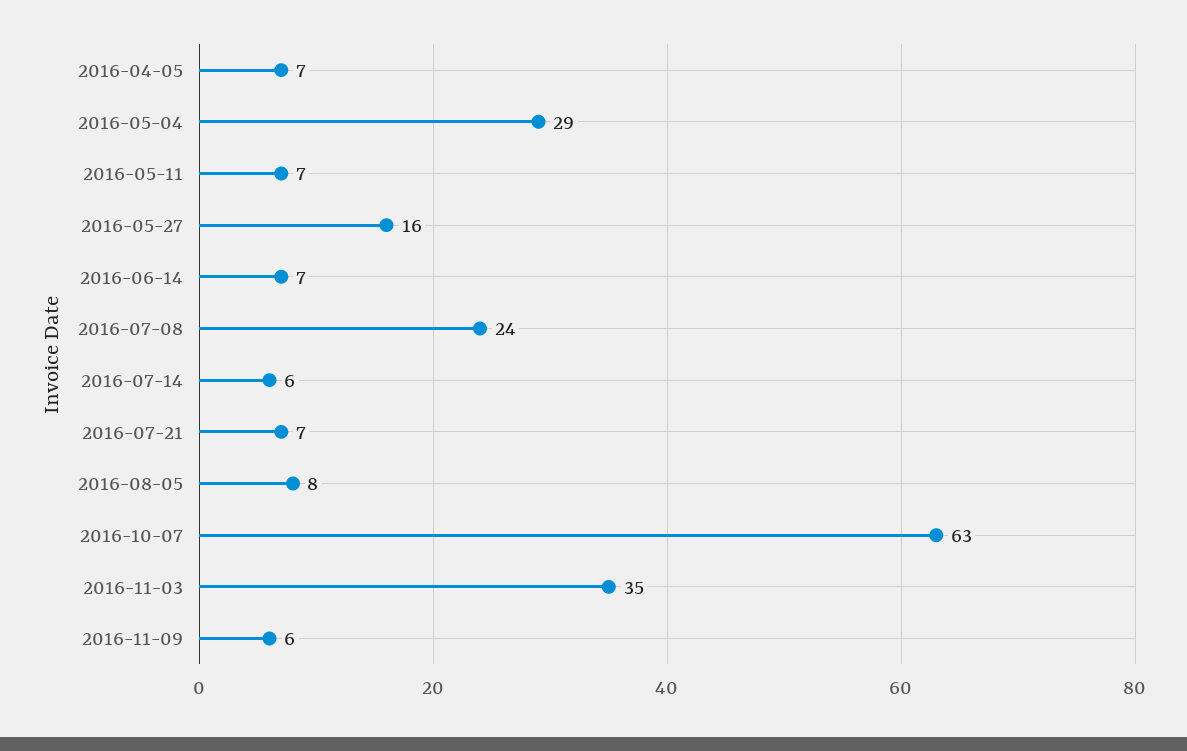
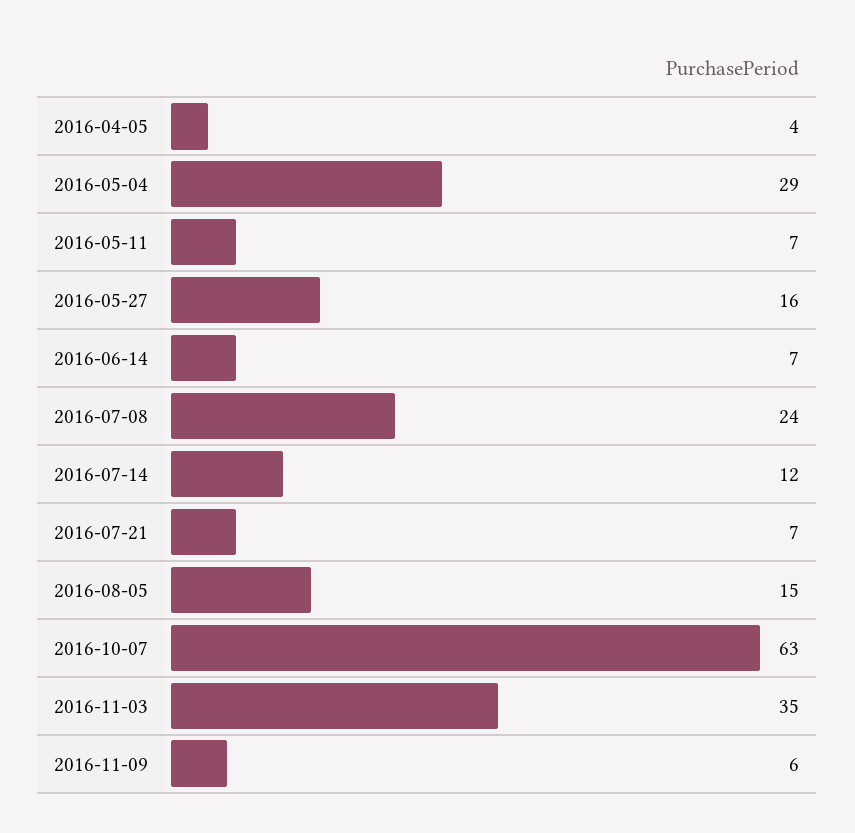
  {
-   "2016-04-05": 7,
+   "2016-04-05": 4,
    "2016-05-04": 29,
    "2016-05-11": 7,
    "2016-05-27": 16,
    "2016-06-14": 7,
    "2016-07-08": 24,
-   "2016-07-14": 6,
+   "2016-07-14": 12,
    "2016-07-21": 7,
-   "2016-08-05": 8,
+   "2016-08-05": 15,
    "2016-10-07": 63,
    "2016-11-03": 35,
    "2016-11-09": 6
  }

